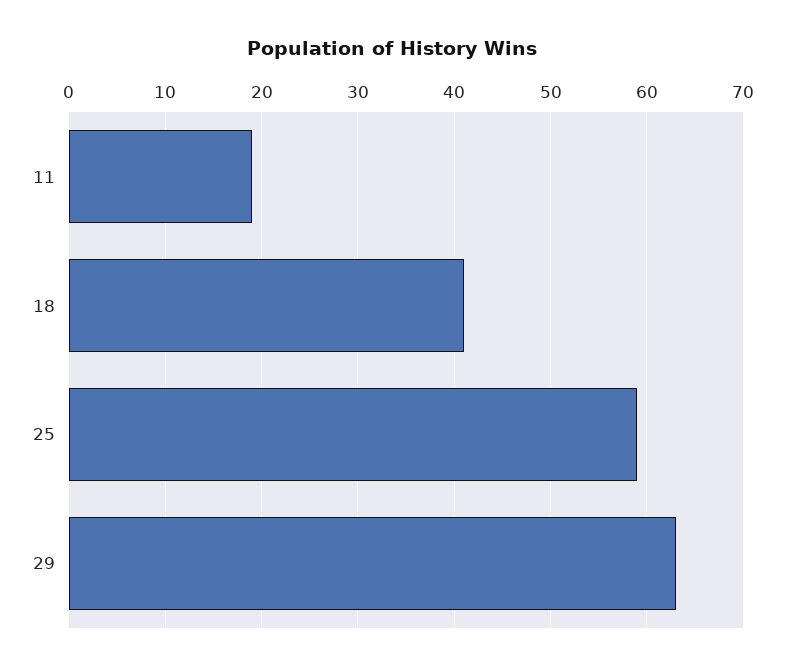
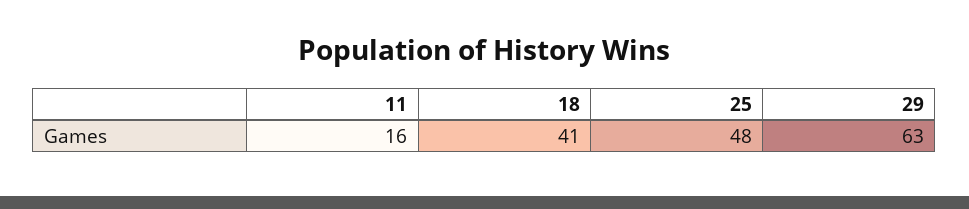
  {
-   "11": 19,
+   "11": 16,
    "18": 41,
-   "25": 59,
+   "25": 48,
    "29": 63
  }

